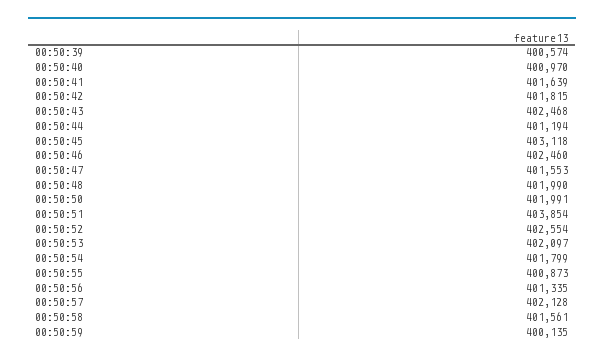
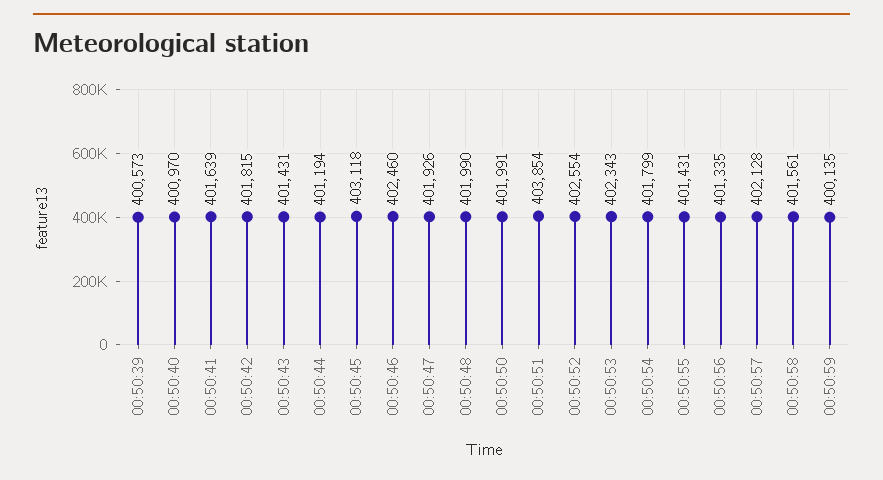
  {
-   "00:50:39": 400574,
+   "00:50:39": 400573,
    "00:50:40": 400970,
    "00:50:41": 401639,
    "00:50:42": 401815,
-   "00:50:43": 402468,
+   "00:50:43": 401431,
    "00:50:44": 401194,
    "00:50:45": 403118,
    "00:50:46": 402460,
-   "00:50:47": 401553,
+   "00:50:47": 401926,
    "00:50:48": 401990,
    "00:50:50": 401991,
    "00:50:51": 403854,
    "00:50:52": 402554,
-   "00:50:53": 402097,
+   "00:50:53": 402343,
    "00:50:54": 401799,
-   "00:50:55": 400873,
+   "00:50:55": 401431,
    "00:50:56": 401335,
    "00:50:57": 402128,
    "00:50:58": 401561,
    "00:50:59": 400135
  }

